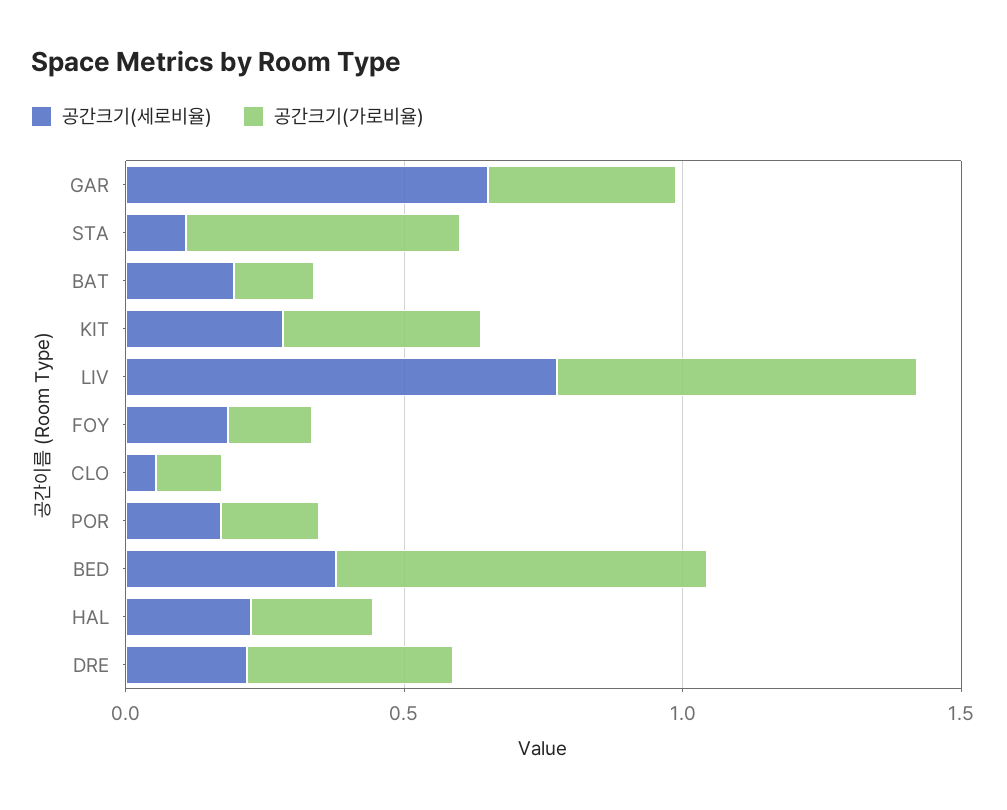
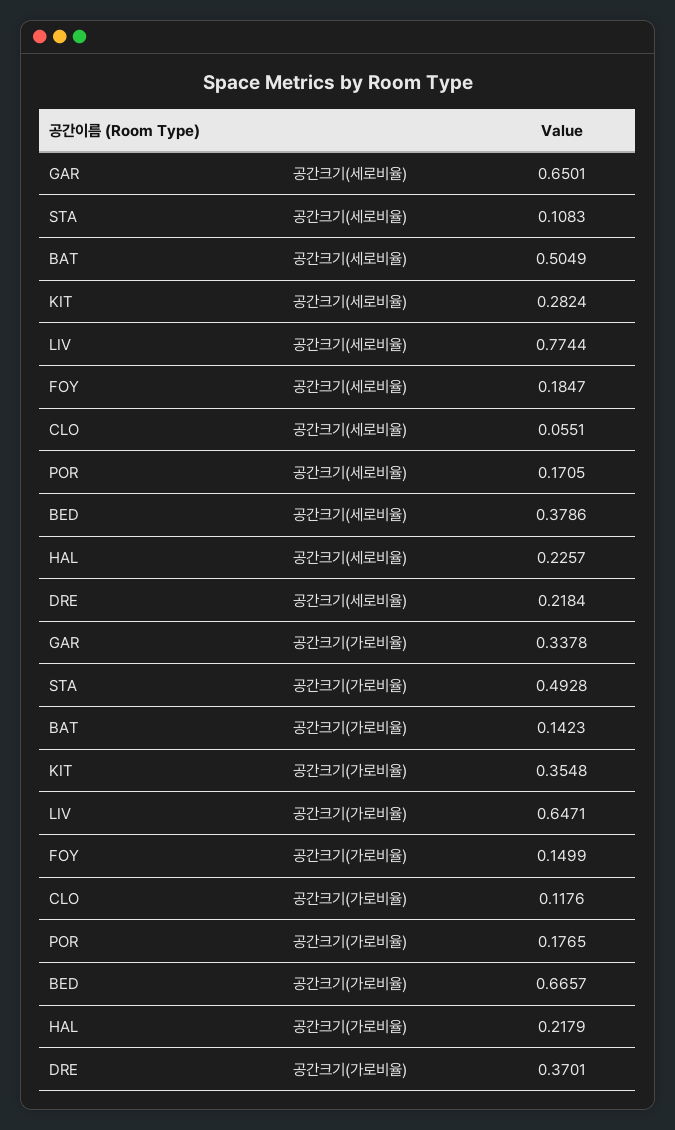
  {
    "공간크기(세로비율)": {
      "GAR": 0.6501,
      "STA": 0.1083,
-     "BAT": 0.2,
+     "BAT": 0.5049,
      "KIT": 0.2824,
      "LIV": 0.7744,
      "FOY": 0.1847,
      "CLO": 0.0551,
      "POR": 0.1705,
      "BED": 0.3786,
      "HAL": 0.2257,
      "DRE": 0.2184
    },
    "공간크기(가로비율)": {
      "GAR": 0.3378,
      "STA": 0.4928,
      "BAT": 0.1423,
      "KIT": 0.3548,
      "LIV": 0.6471,
      "FOY": 0.1499,
      "CLO": 0.1176,
      "POR": 0.1765,
      "BED": 0.6657,
      "HAL": 0.2179,
      "DRE": 0.3701
    }
  }

